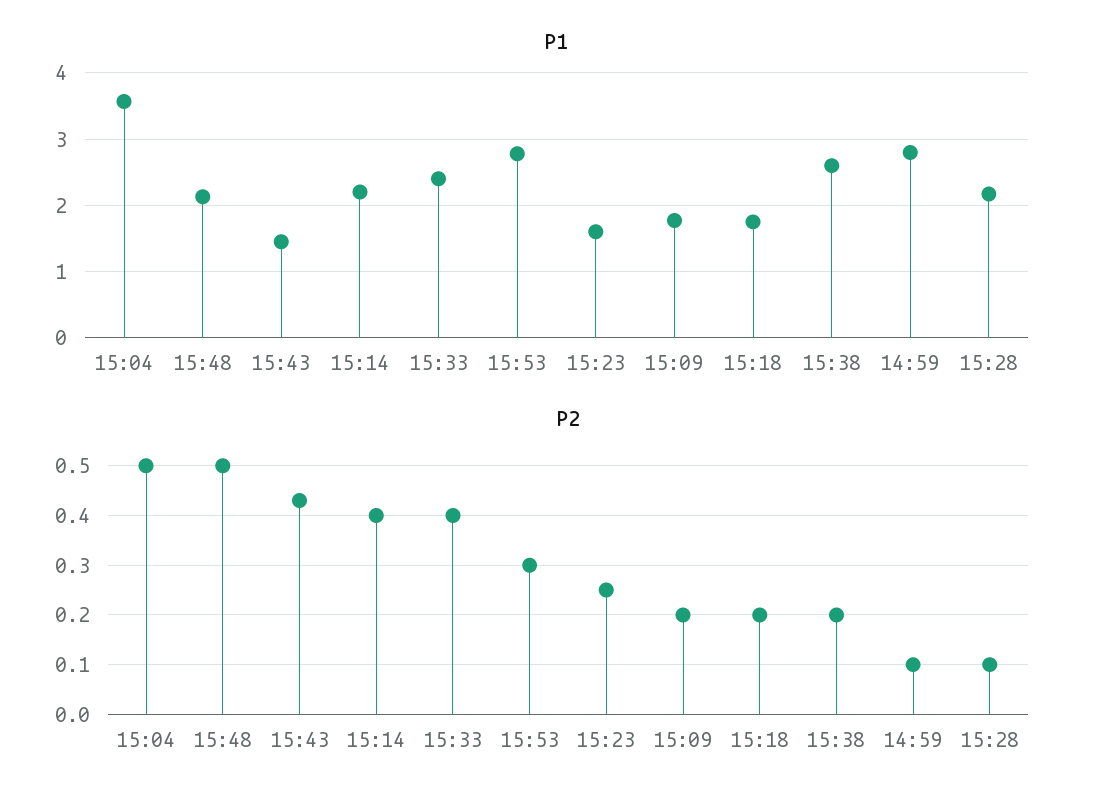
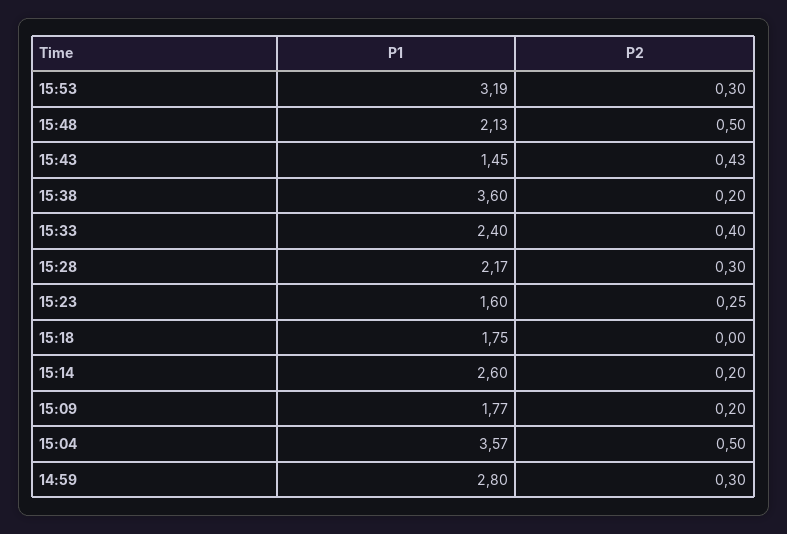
  {
    "P1": {
      "15:04": 3.57,
      "15:48": 2.13,
      "15:43": 1.45,
-     "15:14": 2.2,
+     "15:14": 2.6,
      "15:33": 2.4,
-     "15:53": 2.8,
+     "15:53": 3.19,
      "15:23": 1.6,
      "15:09": 1.77,
      "15:18": 1.75,
-     "15:38": 2.6,
+     "15:38": 3.6,
      "14:59": 2.8,
      "15:28": 2.17
    },
    "P2": {
      "15:04": 0.5,
      "15:48": 0.5,
      "15:43": 0.43,
-     "15:14": 0.4,
+     "15:14": 0.2,
      "15:33": 0.4,
      "15:53": 0.3,
      "15:23": 0.25,
      "15:09": 0.2,
-     "15:18": 0.2,
+     "15:18": 0,
      "15:38": 0.2,
-     "14:59": 0.1,
+     "14:59": 0.3,
-     "15:28": 0.1
+     "15:28": 0.3
    }
  }

